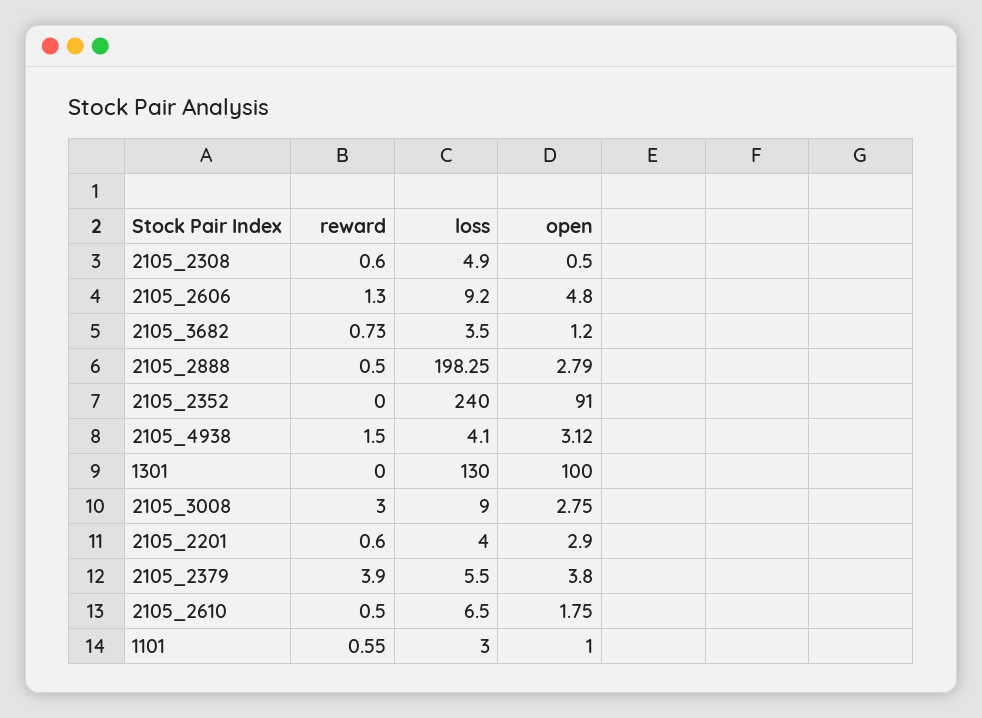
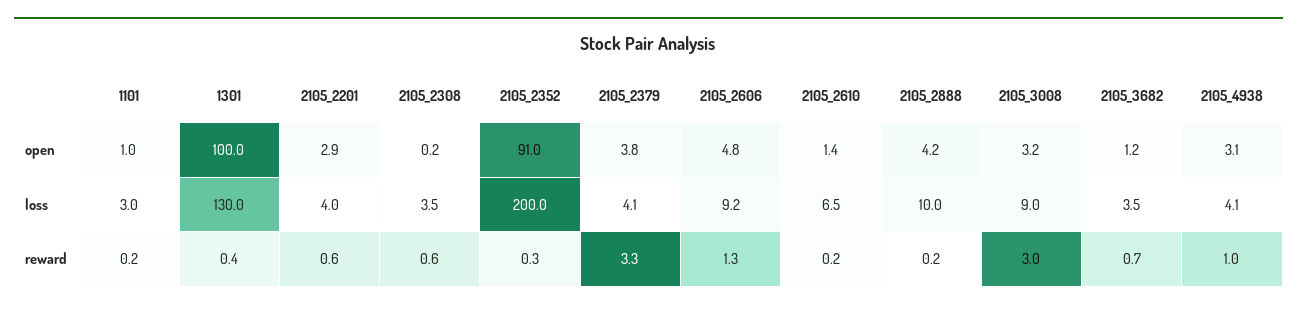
  {
    "reward": {
      "2105_2308": 0.6,
      "2105_2606": 1.3,
      "2105_3682": 0.73,
-     "2105_2888": 0.5,
+     "2105_2888": 0.2,
-     "2105_2352": 0,
+     "2105_2352": 0.3,
-     "2105_4938": 1.5,
+     "2105_4938": 1,
-     "1301": 0,
+     "1301": 0.4,
      "2105_3008": 3,
      "2105_2201": 0.6,
-     "2105_2379": 3.9,
+     "2105_2379": 3.3,
-     "2105_2610": 0.5,
+     "2105_2610": 0.2,
-     "1101": 0.55
+     "1101": 0.2
    },
    "loss": {
-     "2105_2308": 4.9,
+     "2105_2308": 3.5,
      "2105_2606": 9.2,
      "2105_3682": 3.5,
-     "2105_2888": 198.25,
+     "2105_2888": 10,
-     "2105_2352": 240,
+     "2105_2352": 200,
      "2105_4938": 4.1,
      "1301": 130,
      "2105_3008": 9,
      "2105_2201": 4,
-     "2105_2379": 5.5,
+     "2105_2379": 4.1,
      "2105_2610": 6.5,
      "1101": 3
    },
    "open": {
-     "2105_2308": 0.5,
+     "2105_2308": 0.2,
      "2105_2606": 4.8,
      "2105_3682": 1.2,
-     "2105_2888": 2.79,
+     "2105_2888": 4.2,
      "2105_2352": 91,
      "2105_4938": 3.12,
      "1301": 100,
-     "2105_3008": 2.75,
+     "2105_3008": 3.2,
      "2105_2201": 2.9,
      "2105_2379": 3.8,
-     "2105_2610": 1.75,
+     "2105_2610": 1.4,
      "1101": 1
    }
  }

